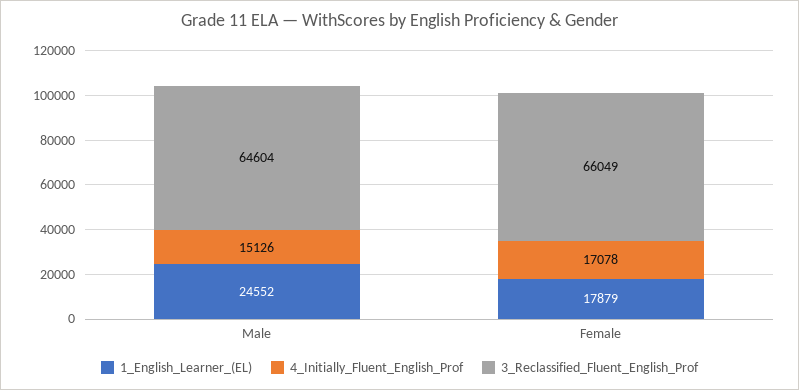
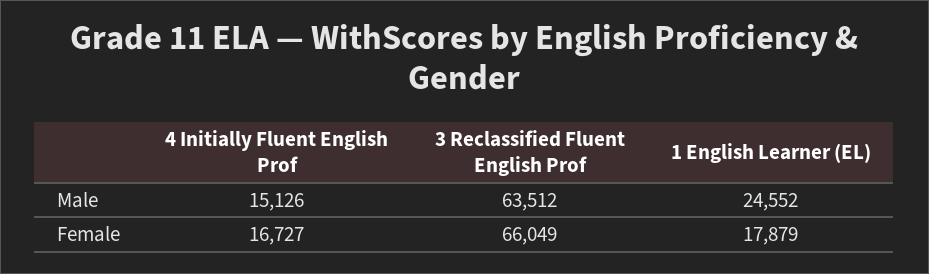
  {
    "1_English_Learner_(EL)": {
      "Male": 24552,
      "Female": 17879
    },
    "4_Initially_Fluent_English_Prof": {
      "Male": 15126,
-     "Female": 17078
+     "Female": 16727
    },
    "3_Reclassified_Fluent_English_Prof": {
-     "Male": 64604,
+     "Male": 63512,
      "Female": 66049
    }
  }

